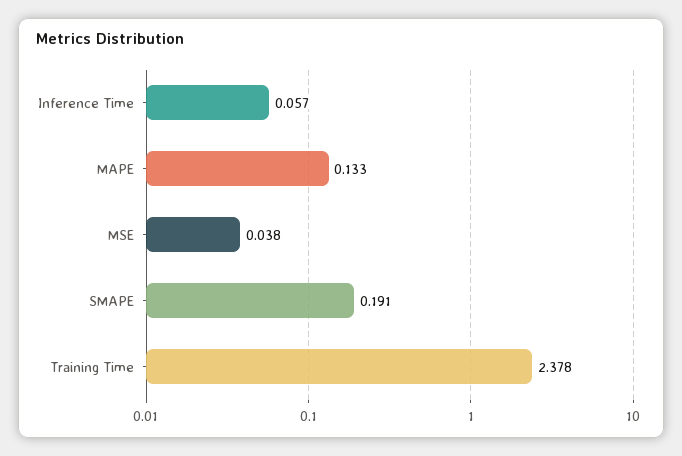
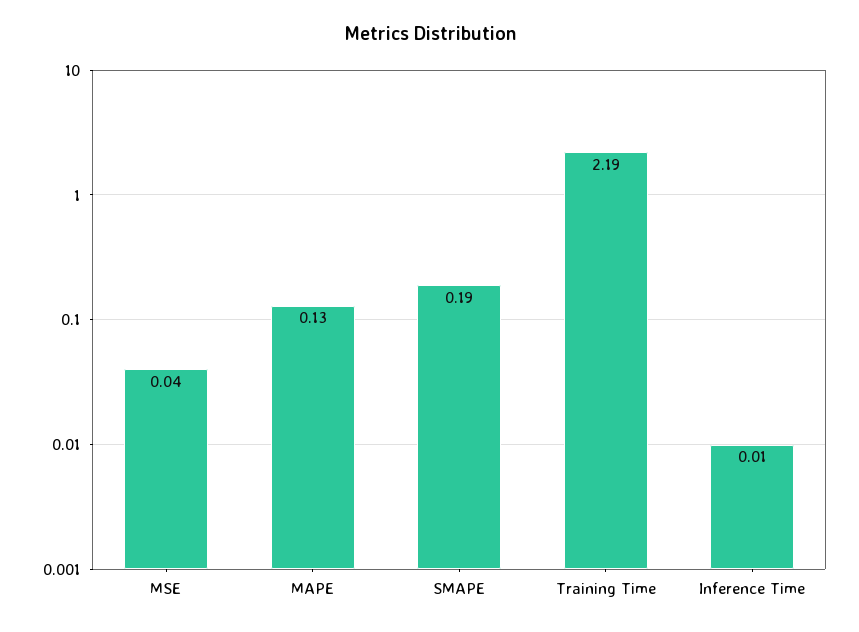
  {
-   "Inference Time": 0.057,
+   "Inference Time": 0.01,
    "MAPE": 0.133,
    "MSE": 0.038,
    "SMAPE": 0.191,
-   "Training Time": 2.378
+   "Training Time": 2.19
  }

